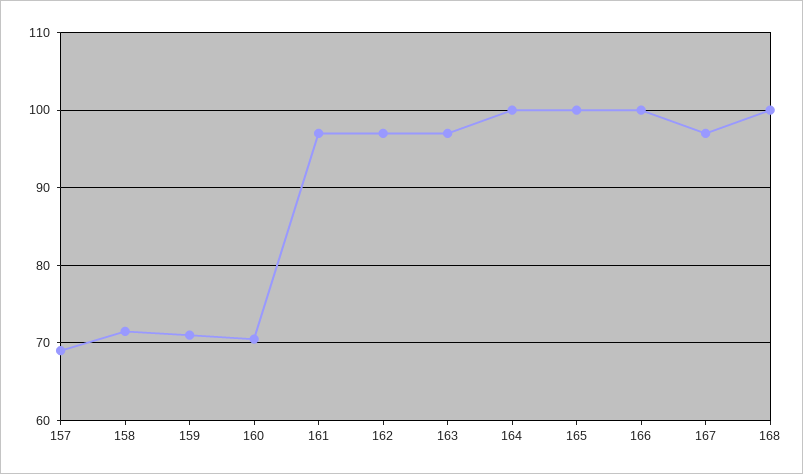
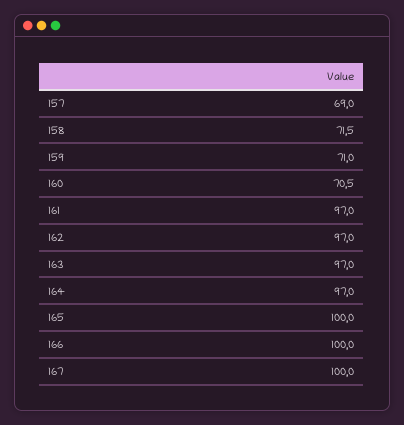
  {
    "157": 69,
    "158": 71.5,
    "159": 71,
    "160": 70.5,
    "161": 97,
    "162": 97,
    "163": 97,
-   "164": 100,
+   "164": 97,
    "165": 100,
    "166": 100,
-   "167": 97,
+   "167": 100
-   "168": 100
  }

